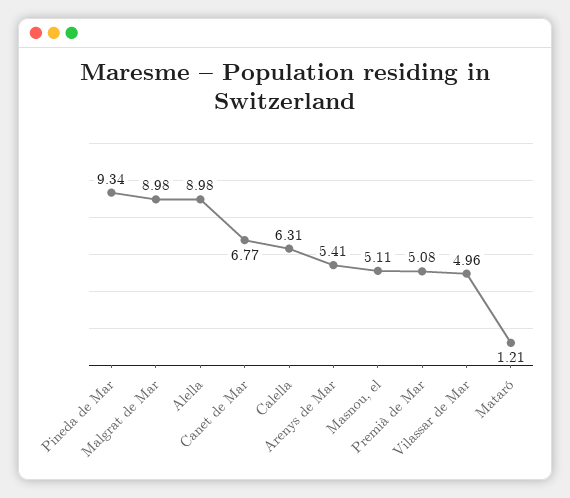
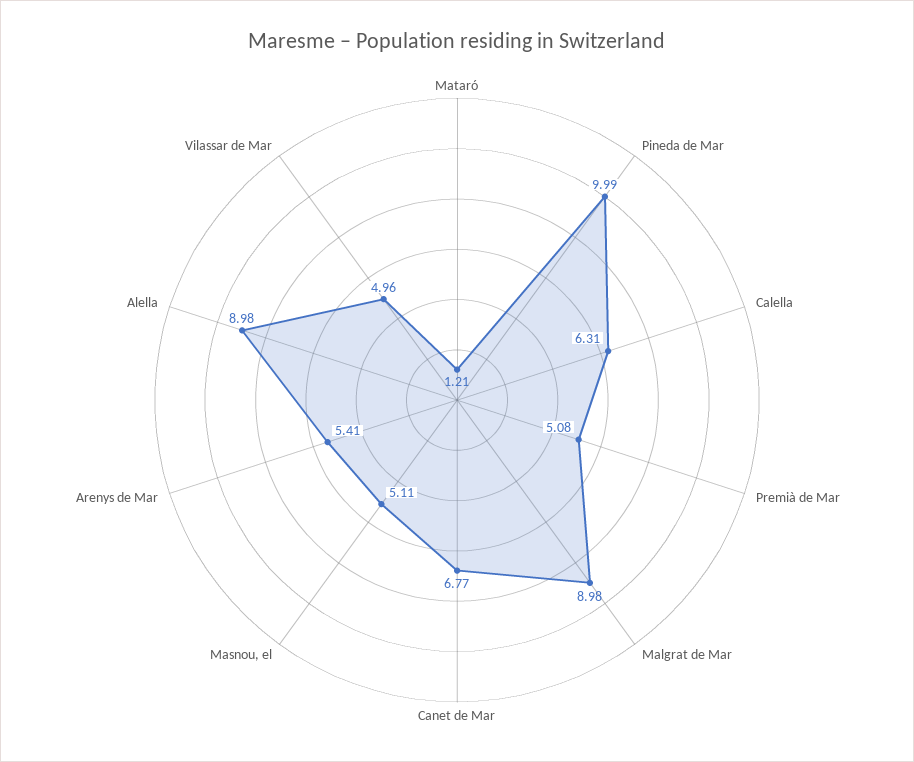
  {
-   "Pineda de Mar": 9.34,
+   "Pineda de Mar": 9.99,
    "Malgrat de Mar": 8.98,
    "Alella": 8.98,
    "Canet de Mar": 6.77,
    "Calella": 6.31,
    "Arenys de Mar": 5.41,
    "Masnou, el": 5.11,
    "Premià de Mar": 5.08,
    "Vilassar de Mar": 4.96,
    "Mataró": 1.21
  }

